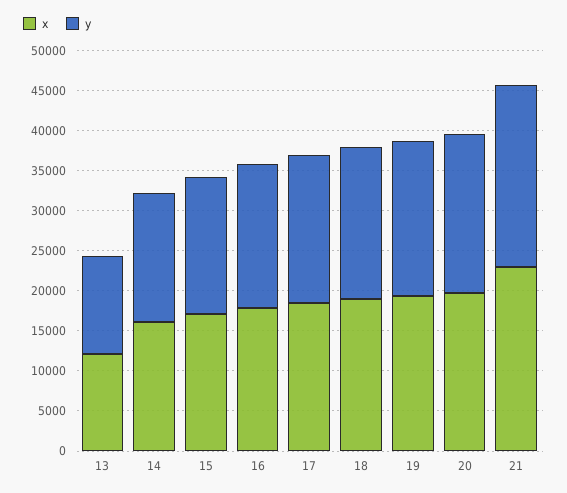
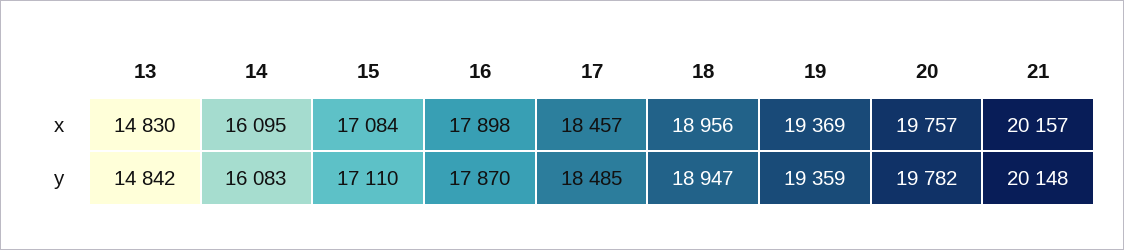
  {
    "x": {
-     "13": 12000,
+     "13": 14830,
      "14": 16095,
      "15": 17084,
      "16": 17898,
      "17": 18457,
      "18": 18956,
      "19": 19369,
      "20": 19757,
-     "21": 23000
+     "21": 20157
    },
    "y": {
-     "13": 12000,
+     "13": 14842,
      "14": 16083,
      "15": 17110,
      "16": 17870,
      "17": 18485,
      "18": 18947,
      "19": 19359,
      "20": 19782,
-     "21": 23000
+     "21": 20148
    }
  }

